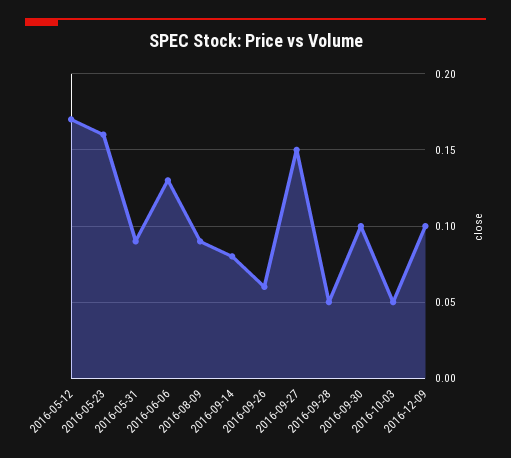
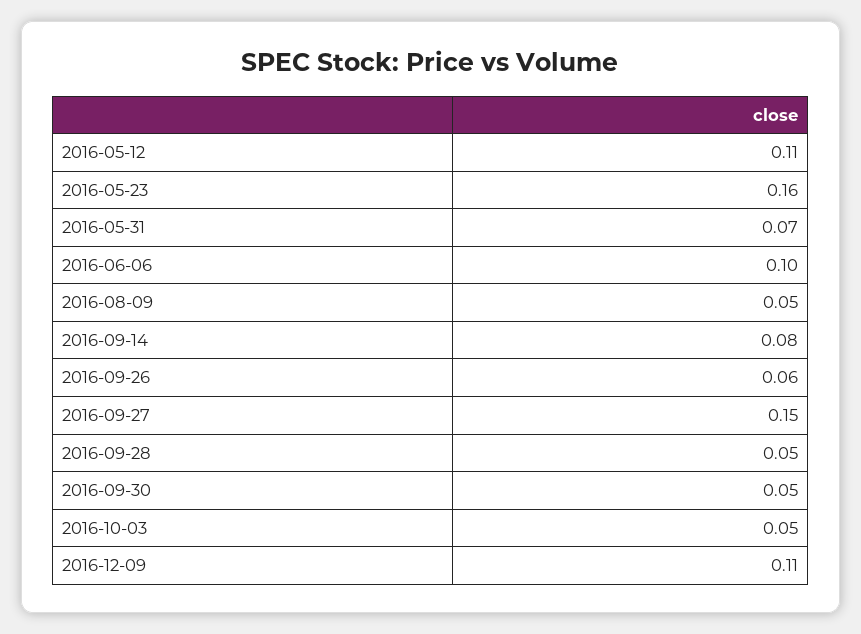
  {
-   "2016-05-12": 0.17,
+   "2016-05-12": 0.11,
    "2016-05-23": 0.16,
-   "2016-05-31": 0.09,
+   "2016-05-31": 0.07,
-   "2016-06-06": 0.13,
+   "2016-06-06": 0.1,
-   "2016-08-09": 0.09,
+   "2016-08-09": 0.05,
    "2016-09-14": 0.08,
    "2016-09-26": 0.06,
    "2016-09-27": 0.15,
    "2016-09-28": 0.05,
-   "2016-09-30": 0.1,
+   "2016-09-30": 0.05,
    "2016-10-03": 0.05,
-   "2016-12-09": 0.1
+   "2016-12-09": 0.11
  }

